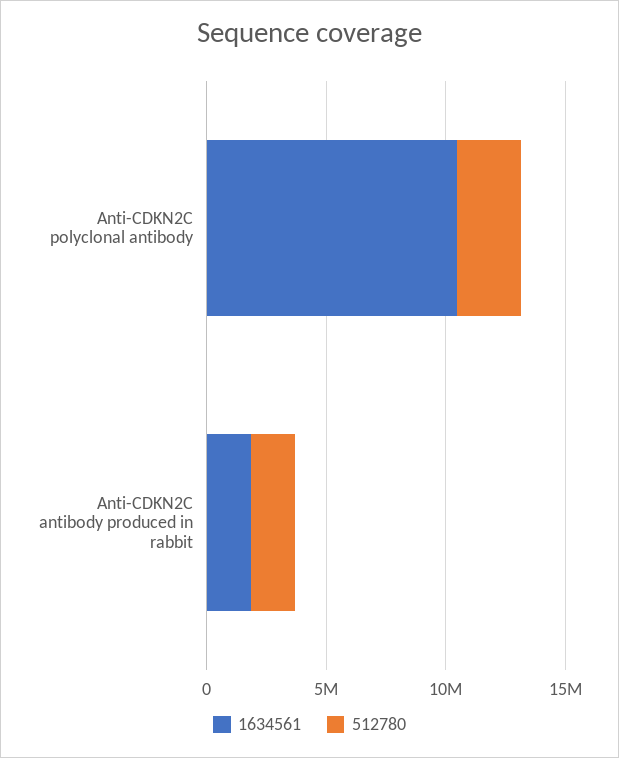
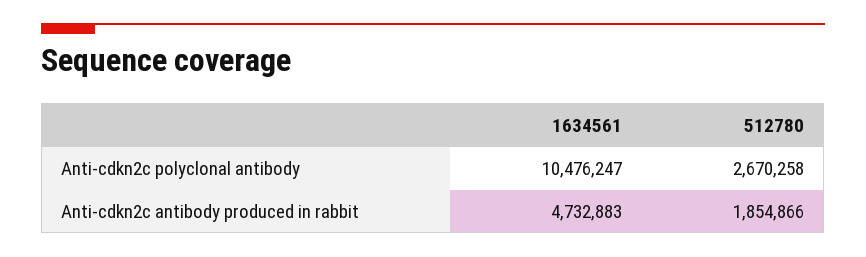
  {
    "1634561": {
      "Anti-CDKN2C polyclonal antibody": 10476247,
-     "Anti-CDKN2C antibody produced in rabbit": 2000000
+     "Anti-CDKN2C antibody produced in rabbit": 4732883
    },
    "512780": {
      "Anti-CDKN2C polyclonal antibody": 2670258,
      "Anti-CDKN2C antibody produced in rabbit": 1854866
    }
  }

